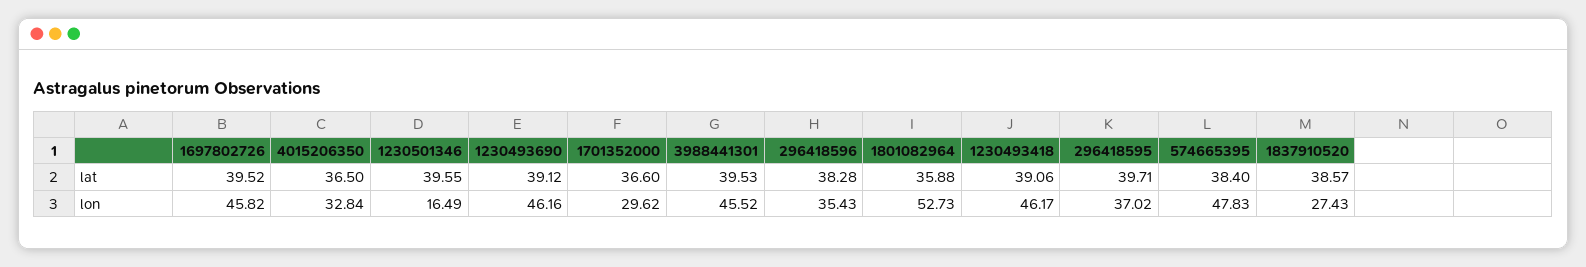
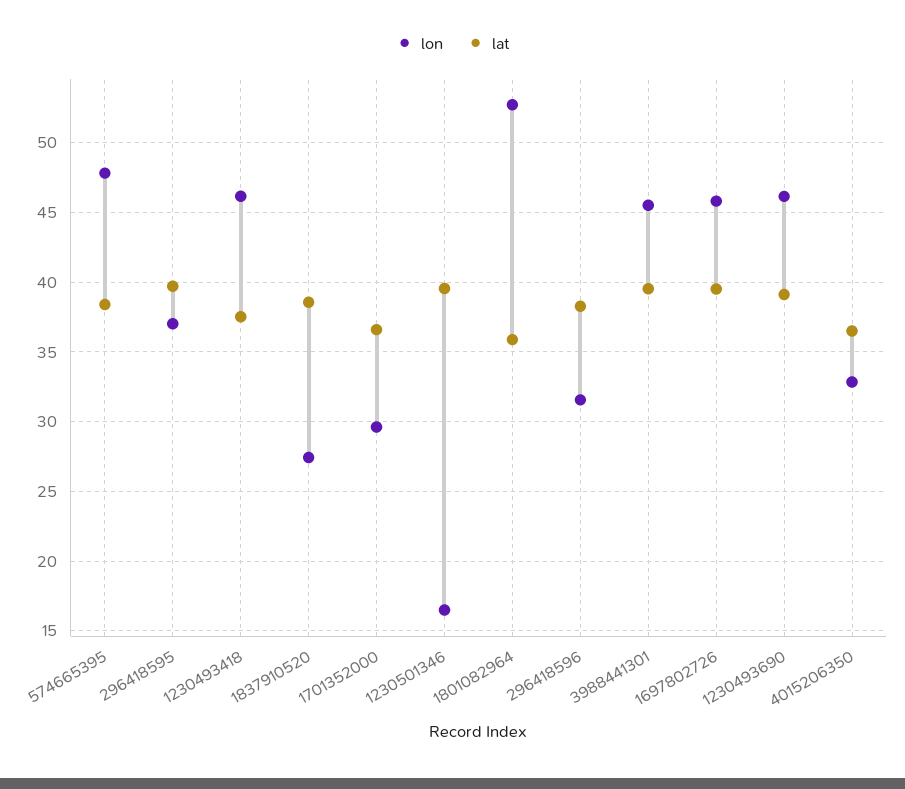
  {
    "lat": {
      "1697802726": 39.52,
      "4015206350": 36.5,
      "1230501346": 39.55,
      "1230493690": 39.12,
      "1701352000": 36.6,
      "3988441301": 39.53,
      "296418596": 38.28,
      "1801082964": 35.88,
-     "1230493418": 39.06,
+     "1230493418": 37.5,
      "296418595": 39.71,
      "574665395": 38.4,
      "1837910520": 38.57
    },
    "lon": {
      "1697802726": 45.82,
      "4015206350": 32.84,
      "1230501346": 16.49,
      "1230493690": 46.16,
      "1701352000": 29.62,
      "3988441301": 45.52,
-     "296418596": 35.43,
+     "296418596": 31.5,
      "1801082964": 52.73,
      "1230493418": 46.17,
      "296418595": 37.02,
      "574665395": 47.83,
      "1837910520": 27.43
    }
  }

